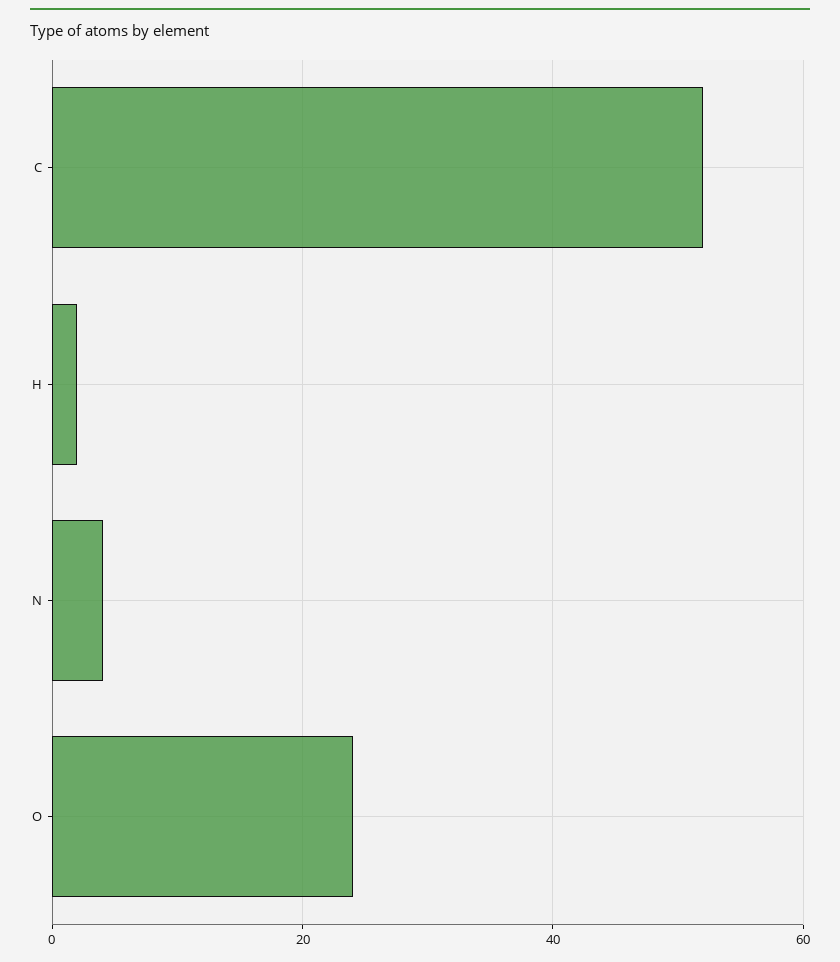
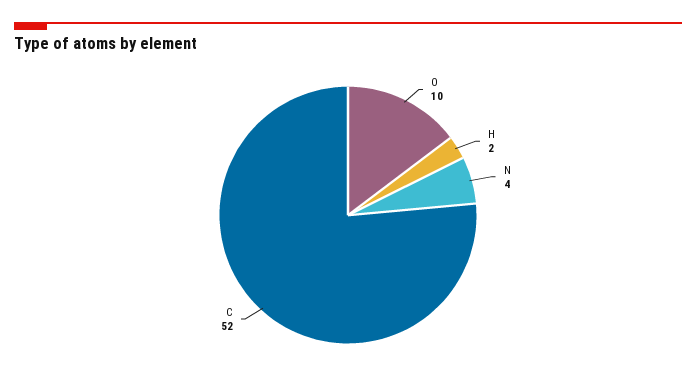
  {
    "C": 52,
    "H": 2,
    "N": 4,
-   "O": 25
+   "O": 10
  }

